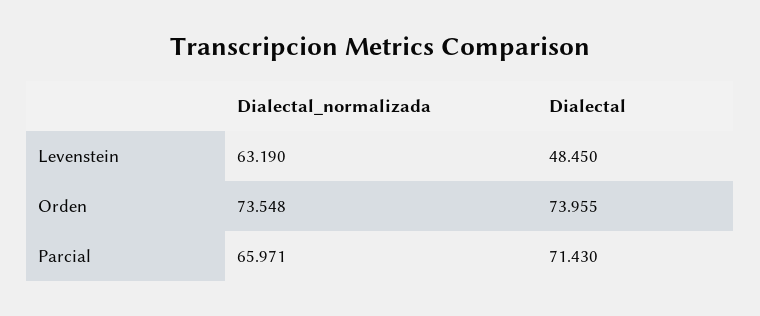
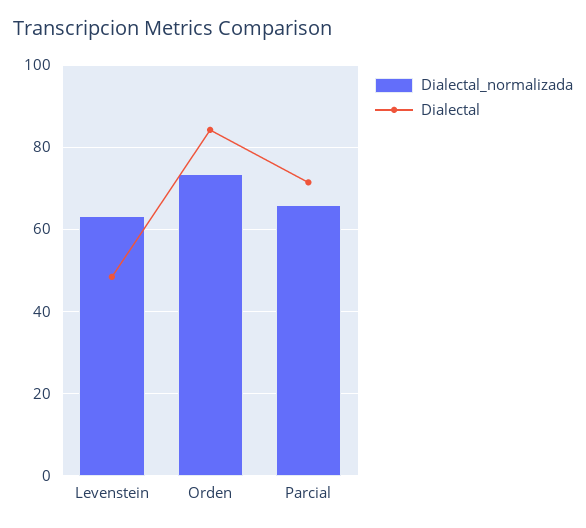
  {
    "Dialectal_normalizada": {
      "Levenstein": 63.19,
      "Orden": 73.548,
      "Parcial": 65.971
    },
    "Dialectal": {
      "Levenstein": 48.45,
-     "Orden": 73.955,
+     "Orden": 84,
      "Parcial": 71.43
    }
  }

